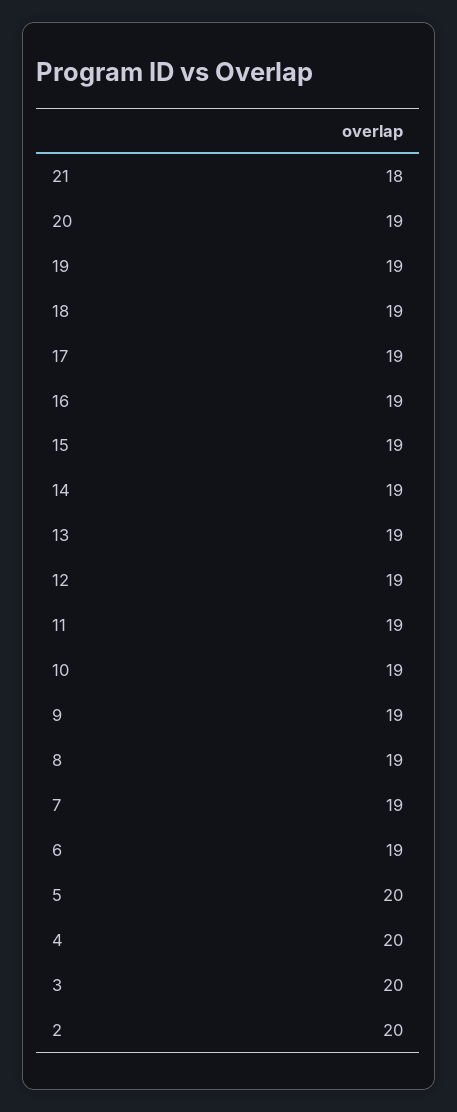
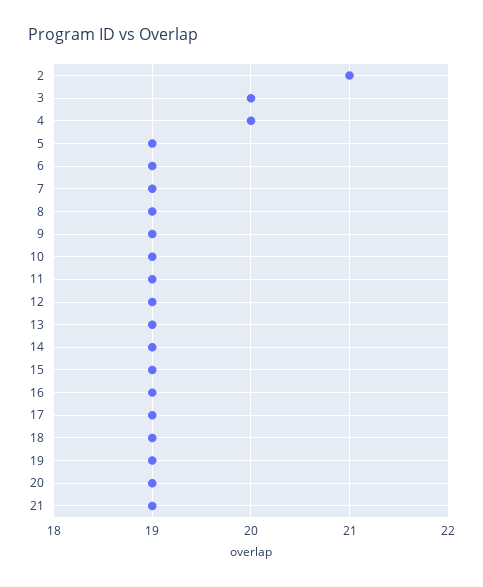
  {
-   "21": 18,
+   "21": 19,
    "20": 19,
    "19": 19,
    "18": 19,
    "17": 19,
    "16": 19,
    "15": 19,
    "14": 19,
    "13": 19,
    "12": 19,
    "11": 19,
    "10": 19,
    "9": 19,
    "8": 19,
    "7": 19,
    "6": 19,
-   "5": 20,
+   "5": 19,
    "4": 20,
    "3": 20,
-   "2": 20
+   "2": 21
  }

